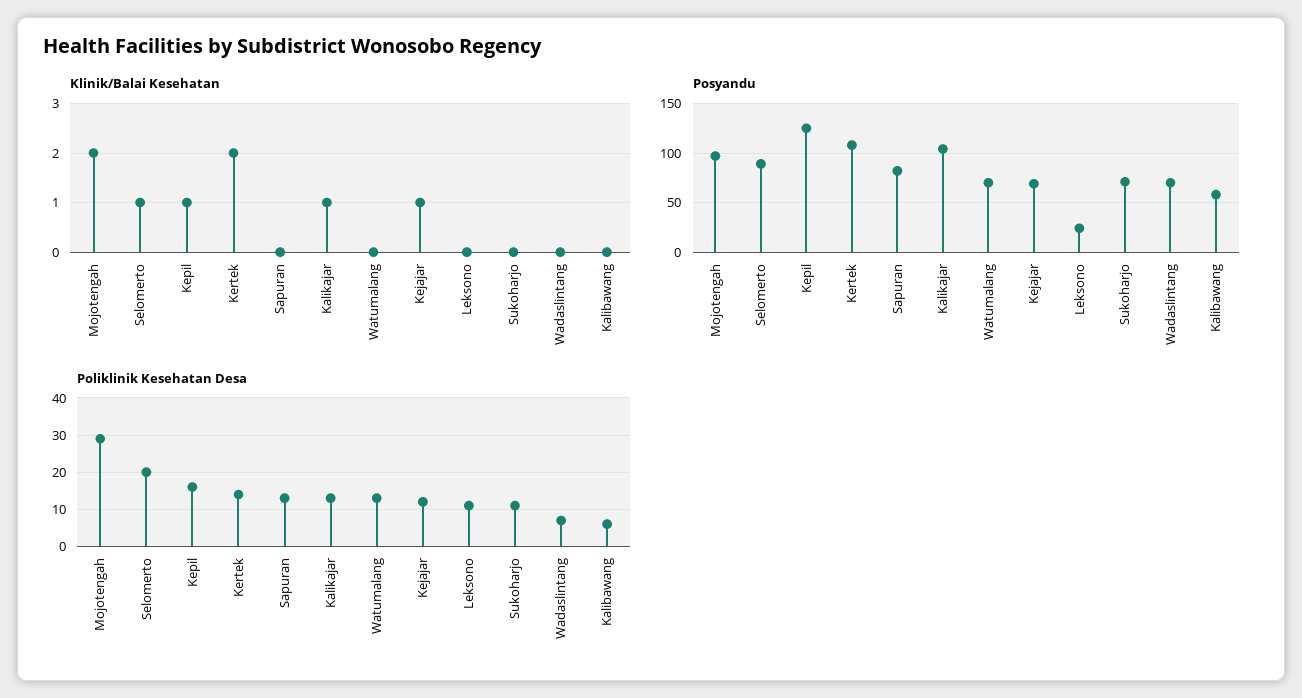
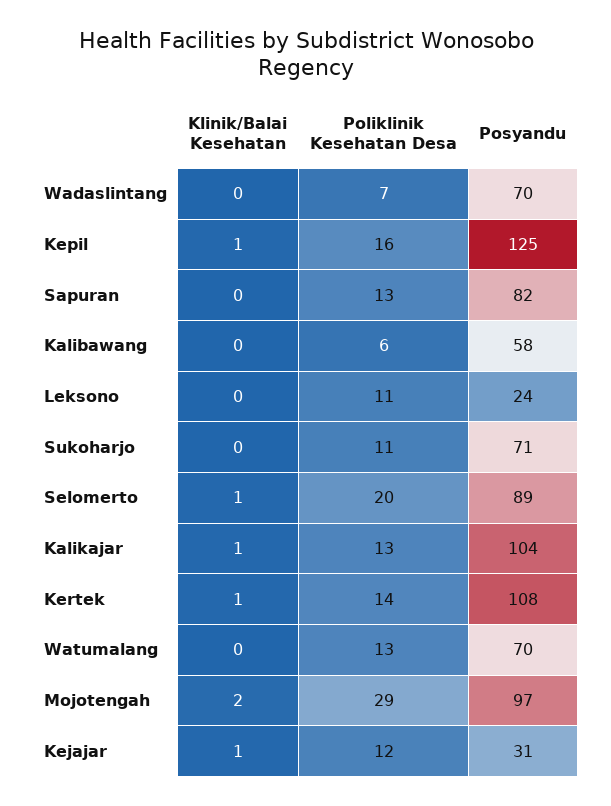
  {
    "Klinik/Balai Kesehatan": {
      "Mojotengah": 2,
      "Selomerto": 1,
      "Kepil": 1,
-     "Kertek": 2,
+     "Kertek": 1,
      "Sapuran": 0,
      "Kalikajar": 1,
      "Watumalang": 0,
      "Kejajar": 1,
      "Leksono": 0,
      "Sukoharjo": 0,
      "Wadaslintang": 0,
      "Kalibawang": 0
    },
    "Posyandu": {
      "Mojotengah": 97,
      "Selomerto": 89,
      "Kepil": 125,
      "Kertek": 108,
      "Sapuran": 82,
      "Kalikajar": 104,
      "Watumalang": 70,
-     "Kejajar": 70,
+     "Kejajar": 31,
      "Leksono": 24,
      "Sukoharjo": 71,
      "Wadaslintang": 70,
      "Kalibawang": 58
    },
    "Poliklinik Kesehatan Desa": {
      "Mojotengah": 29,
      "Selomerto": 20,
      "Kepil": 16,
      "Kertek": 14,
      "Sapuran": 13,
      "Kalikajar": 13,
      "Watumalang": 13,
      "Kejajar": 12,
      "Leksono": 11,
      "Sukoharjo": 11,
      "Wadaslintang": 7,
      "Kalibawang": 6
    }
  }

